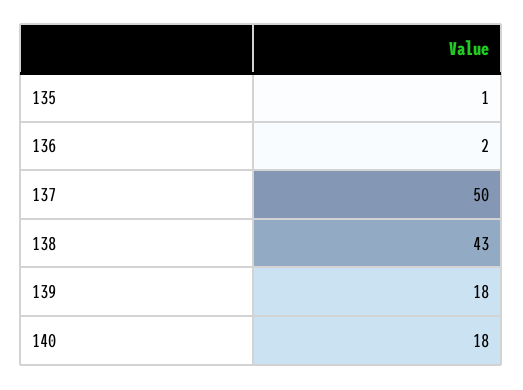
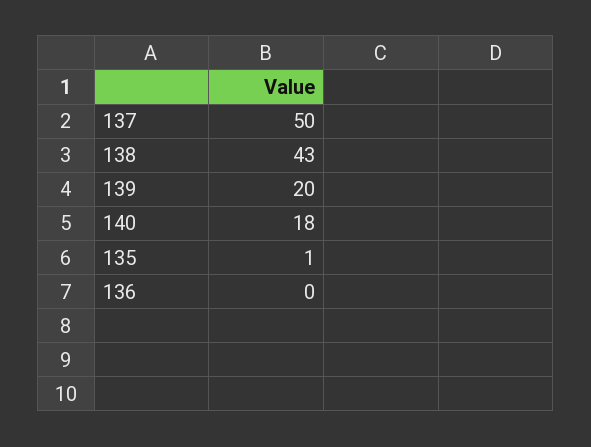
  {
    "135": 1,
-   "136": 2,
+   "136": 0,
    "137": 50,
    "138": 43,
-   "139": 18,
+   "139": 20,
    "140": 18
  }

